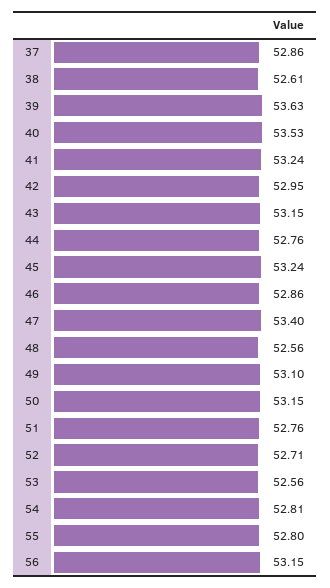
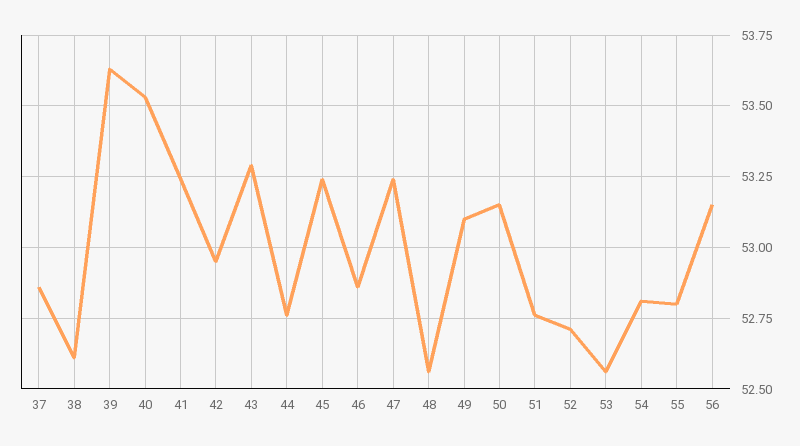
  {
    "37": 52.86,
    "38": 52.61,
    "39": 53.63,
    "40": 53.53,
    "41": 53.24,
    "42": 52.95,
-   "43": 53.15,
+   "43": 53.3,
    "44": 52.76,
    "45": 53.24,
    "46": 52.86,
-   "47": 53.4,
+   "47": 53.25,
    "48": 52.56,
    "49": 53.1,
    "50": 53.15,
    "51": 52.76,
    "52": 52.71,
    "53": 52.56,
    "54": 52.81,
    "55": 52.8,
    "56": 53.15
  }

